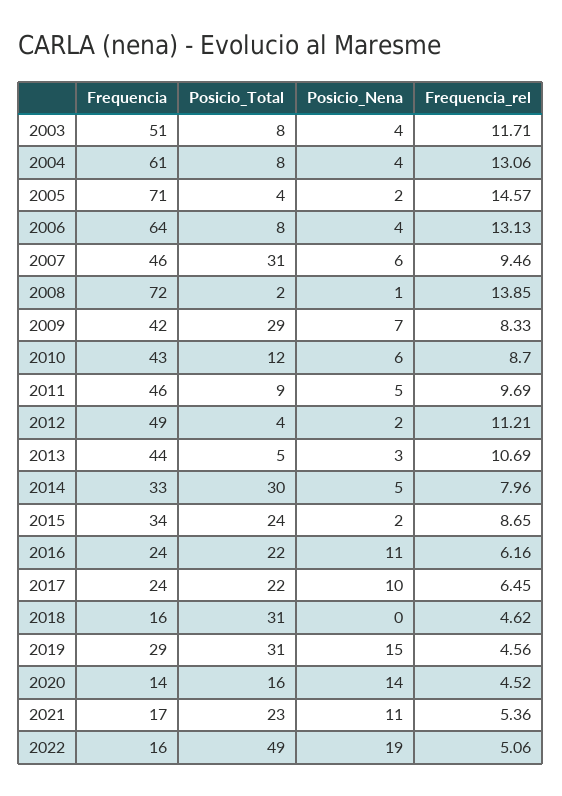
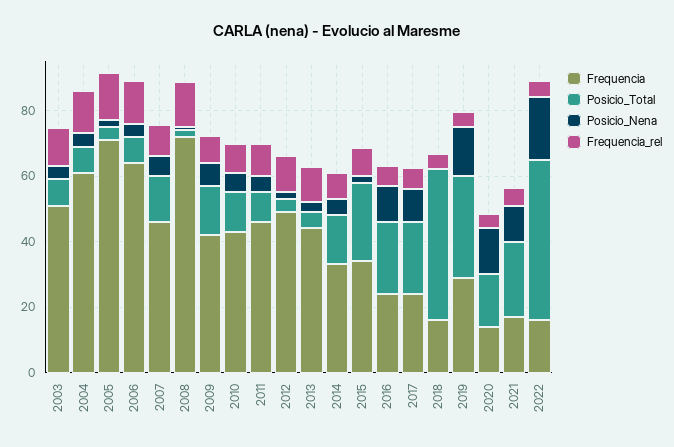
  {
    "Frequencia": {
      "2003": 51,
      "2004": 61,
      "2005": 71,
      "2006": 64,
      "2007": 46,
      "2008": 72,
      "2009": 42,
      "2010": 43,
      "2011": 46,
      "2012": 49,
      "2013": 44,
      "2014": 33,
      "2015": 34,
      "2016": 24,
      "2017": 24,
      "2018": 16,
      "2019": 29,
      "2020": 14,
      "2021": 17,
      "2022": 16
    },
    "Posicio_Total": {
      "2003": 8,
      "2004": 8,
      "2005": 4,
      "2006": 8,
-     "2007": 31,
+     "2007": 15,
      "2008": 2,
-     "2009": 29,
+     "2009": 15,
      "2010": 12,
      "2011": 9,
      "2012": 4,
      "2013": 5,
-     "2014": 30,
+     "2014": 15,
      "2015": 24,
      "2016": 22,
      "2017": 22,
-     "2018": 31,
+     "2018": 45,
      "2019": 31,
      "2020": 16,
      "2021": 23,
      "2022": 49
    },
    "Posicio_Nena": {
      "2003": 4,
      "2004": 4,
      "2005": 2,
      "2006": 4,
      "2007": 6,
      "2008": 1,
      "2009": 7,
      "2010": 6,
      "2011": 5,
      "2012": 2,
      "2013": 3,
      "2014": 5,
      "2015": 2,
      "2016": 11,
      "2017": 10,
      "2018": 0,
      "2019": 15,
      "2020": 14,
      "2021": 11,
      "2022": 19
    },
    "Frequencia_rel": {
      "2003": 11.71,
      "2004": 13.06,
      "2005": 14.57,
      "2006": 13.13,
      "2007": 9.46,
      "2008": 13.85,
      "2009": 8.33,
      "2010": 8.7,
      "2011": 9.69,
      "2012": 11.21,
      "2013": 10.69,
      "2014": 7.96,
      "2015": 8.65,
      "2016": 6.16,
      "2017": 6.45,
      "2018": 4.62,
      "2019": 4.56,
      "2020": 4.52,
      "2021": 5.36,
      "2022": 5.06
    }
  }

